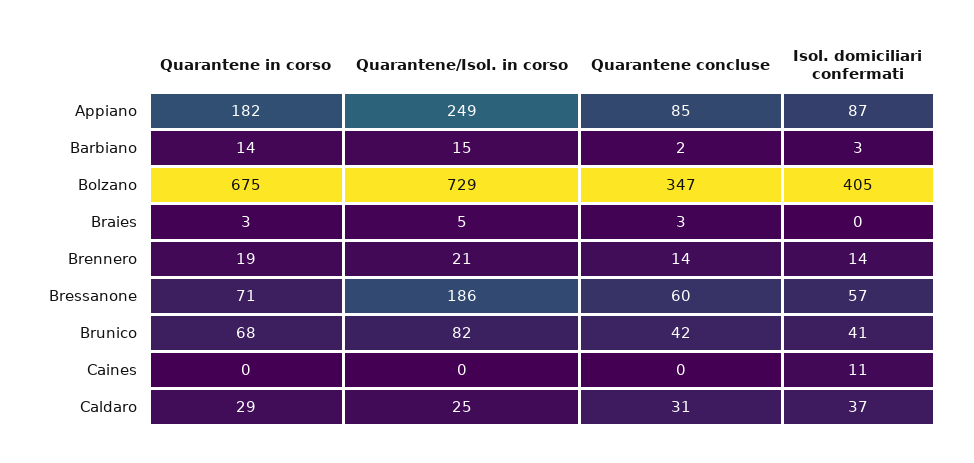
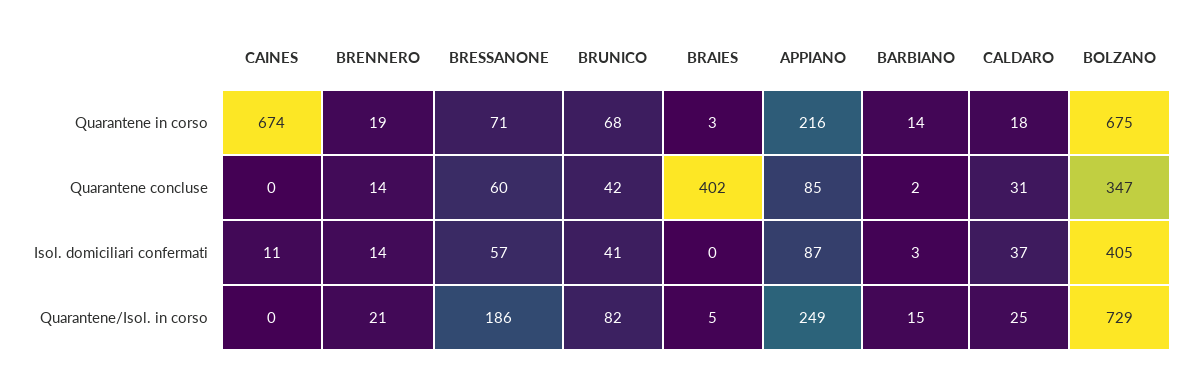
  {
    "Quarantene in corso": {
-     "Appiano": 182,
+     "Appiano": 216,
      "Barbiano": 14,
      "Bolzano": 675,
      "Braies": 3,
      "Brennero": 19,
      "Bressanone": 71,
      "Brunico": 68,
-     "Caines": 0,
+     "Caines": 674,
-     "Caldaro": 29
+     "Caldaro": 18
    },
    "Quarantene/Isol. in corso": {
      "Appiano": 249,
      "Barbiano": 15,
      "Bolzano": 729,
      "Braies": 5,
      "Brennero": 21,
      "Bressanone": 186,
      "Brunico": 82,
      "Caines": 0,
      "Caldaro": 25
    },
    "Quarantene concluse": {
      "Appiano": 85,
      "Barbiano": 2,
      "Bolzano": 347,
-     "Braies": 3,
+     "Braies": 402,
      "Brennero": 14,
      "Bressanone": 60,
      "Brunico": 42,
      "Caines": 0,
      "Caldaro": 31
    },
    "Isol. domiciliari confermati": {
      "Appiano": 87,
      "Barbiano": 3,
      "Bolzano": 405,
      "Braies": 0,
      "Brennero": 14,
      "Bressanone": 57,
      "Brunico": 41,
      "Caines": 11,
      "Caldaro": 37
    }
  }

